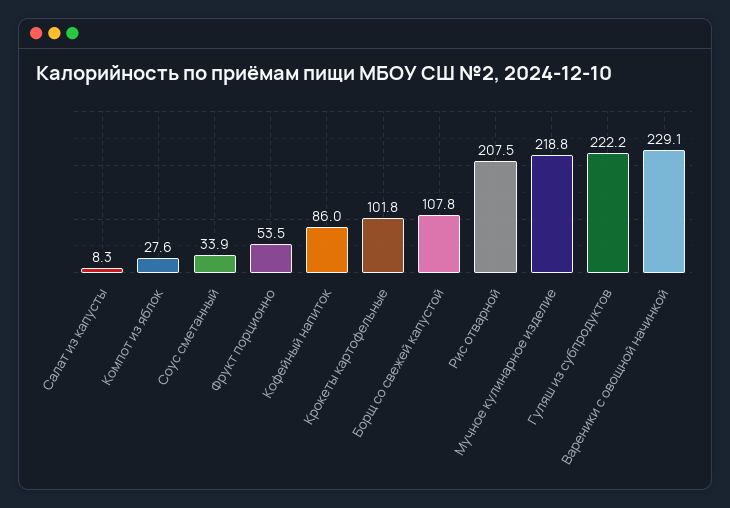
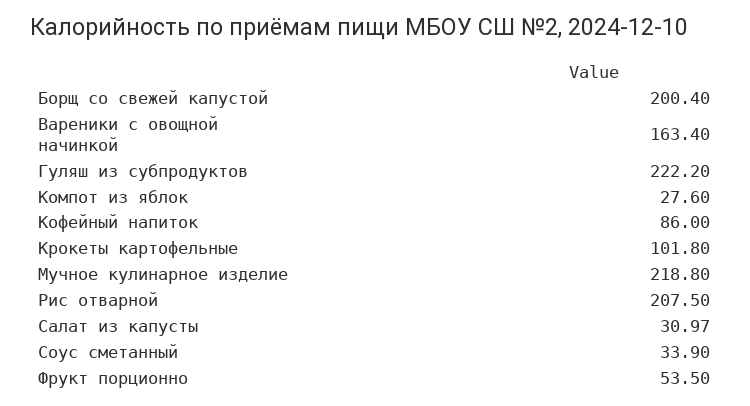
  {
-   "Салат из капусты": 8.3,
+   "Салат из капусты": 30.97,
    "Компот из яблок": 27.6,
    "Соус сметанный": 33.9,
    "Фрукт порционно": 53.5,
    "Кофейный напиток": 86,
    "Крокеты картофельные": 101.8,
-   "Борщ со свежей капустой": 107.8,
+   "Борщ со свежей капустой": 200.4,
    "Рис отварной": 207.5,
    "Мучное кулинарное изделие": 218.8,
    "Гуляш из субпродуктов": 222.2,
-   "Вареники с овощной начинкой": 229.1
+   "Вареники с овощной начинкой": 163.4
  }

